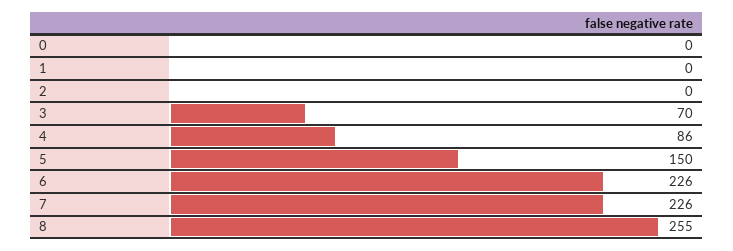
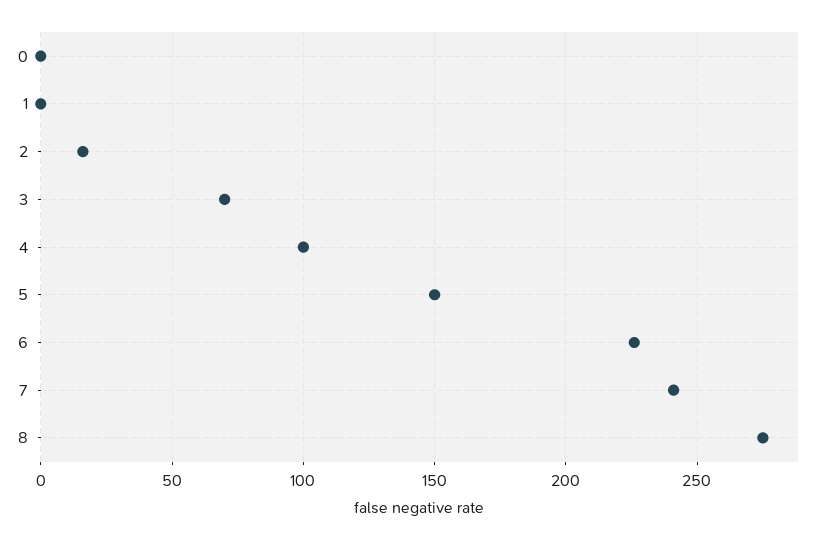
  {
    "0": 0,
    "1": 0,
-   "2": 0,
+   "2": 15,
    "3": 70,
-   "4": 86,
+   "4": 100,
    "5": 150,
    "6": 226,
-   "7": 226,
+   "7": 240,
-   "8": 255
+   "8": 275
  }

